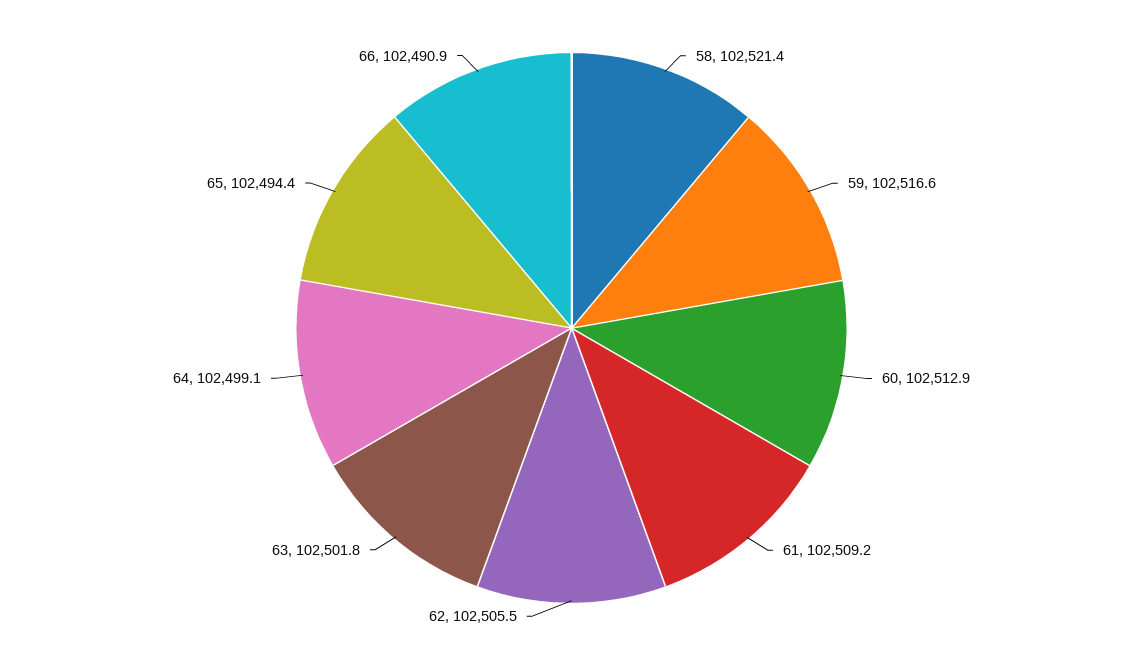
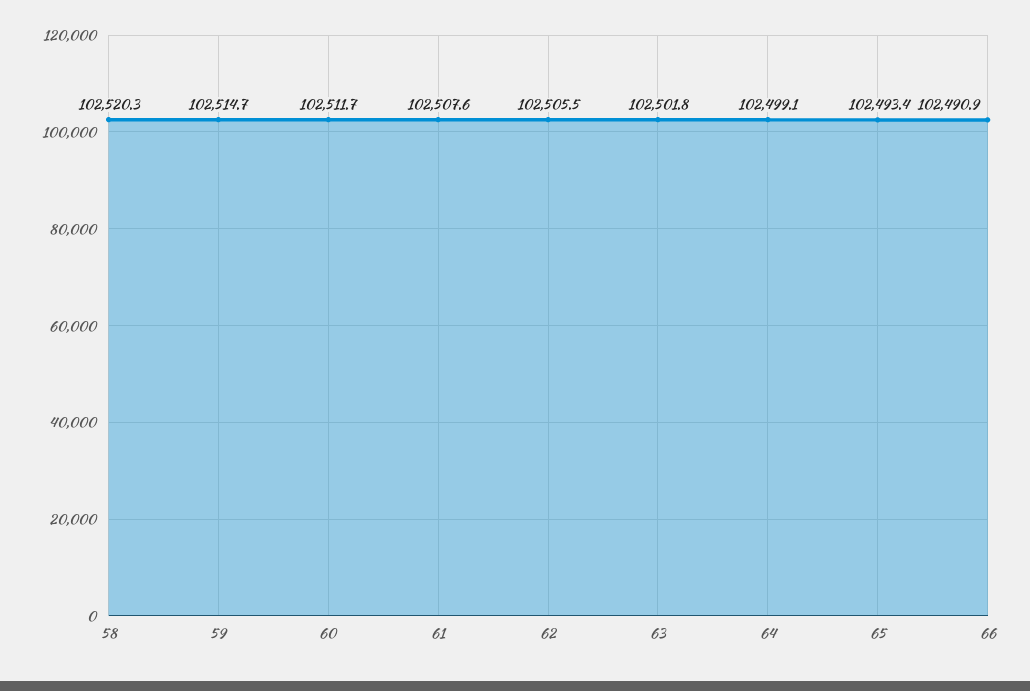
  {
-   "58": 102521.4,
+   "58": 102520.3,
-   "59": 102516.6,
+   "59": 102514.7,
-   "60": 102512.9,
+   "60": 102511.7,
-   "61": 102509.2,
+   "61": 102507.6,
    "62": 102505.5,
    "63": 102501.8,
    "64": 102499.1,
-   "65": 102494.4,
+   "65": 102493.4,
    "66": 102490.9
  }

